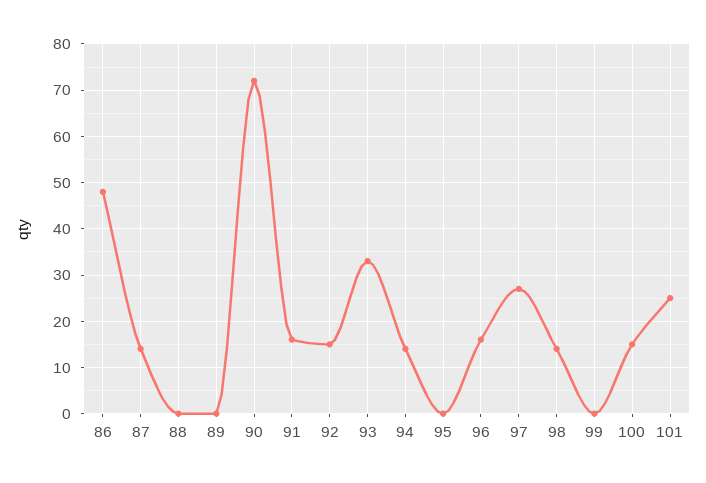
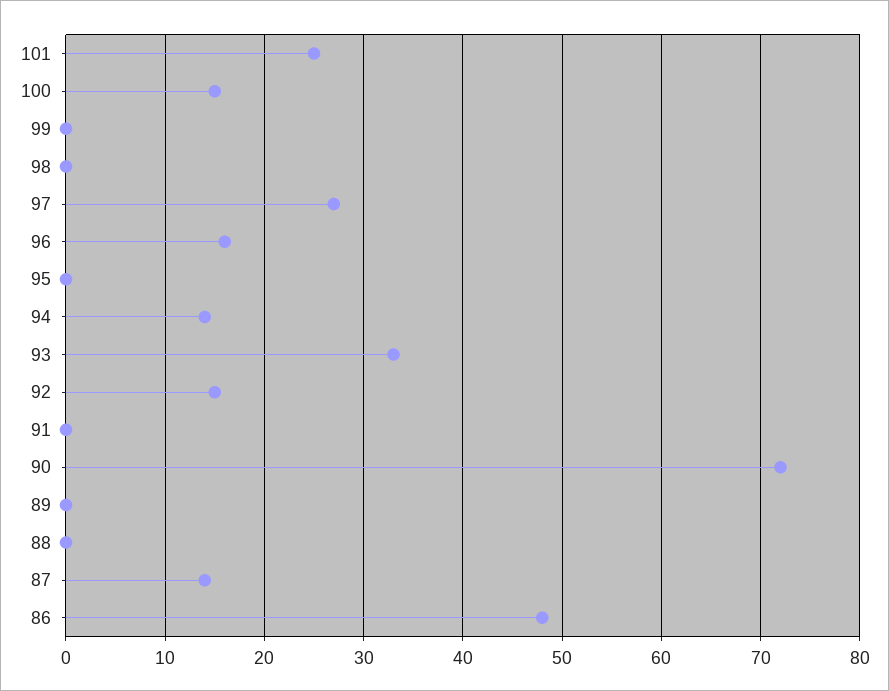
  {
    "86": 48,
    "87": 14,
    "88": 0,
    "89": 0,
    "90": 72,
-   "91": 15,
+   "91": 0,
    "92": 15,
    "93": 33,
    "94": 14,
    "95": 0,
    "96": 16,
    "97": 27,
-   "98": 15,
+   "98": 0,
    "99": 0,
    "100": 15,
    "101": 25
  }

